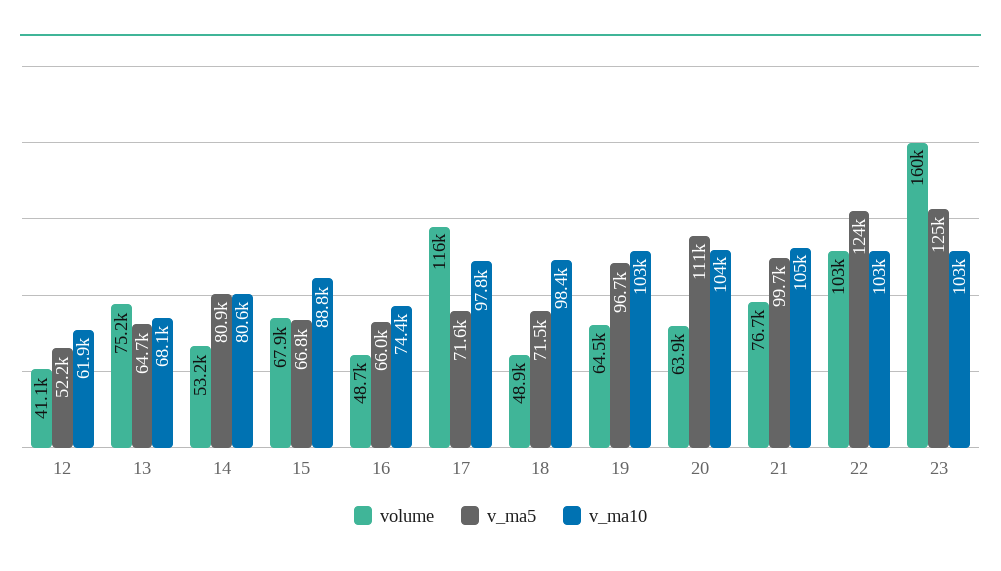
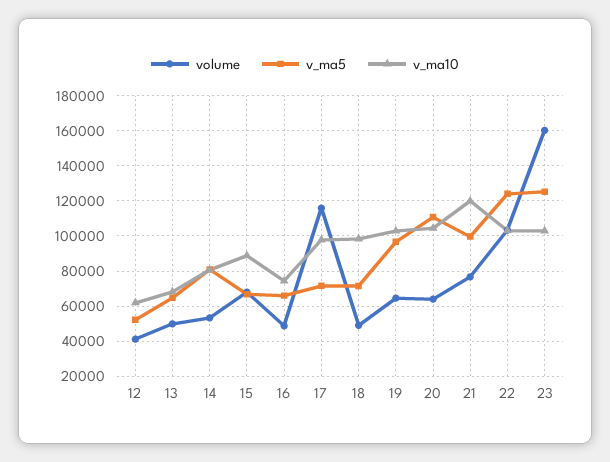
  {
    "volume": {
      "12": 41100,
-     "13": 75200,
+     "13": 50000,
      "14": 53200,
      "15": 67900,
      "16": 48700,
      "17": 116000,
      "18": 48900,
      "19": 64500,
      "20": 63900,
      "21": 76700,
      "22": 103000,
      "23": 160000
    },
    "v_ma5": {
      "12": 52200,
      "13": 64700,
      "14": 80900,
      "15": 66800,
      "16": 66000,
      "17": 71600,
      "18": 71500,
      "19": 96700,
      "20": 111000,
      "21": 99700,
      "22": 124000,
      "23": 125000
    },
    "v_ma10": {
      "12": 61900,
      "13": 68100,
      "14": 80600,
      "15": 88800,
      "16": 74400,
      "17": 97800,
      "18": 98400,
      "19": 103000,
      "20": 104000,
-     "21": 105000,
+     "21": 120000,
      "22": 103000,
      "23": 103000
    }
  }

